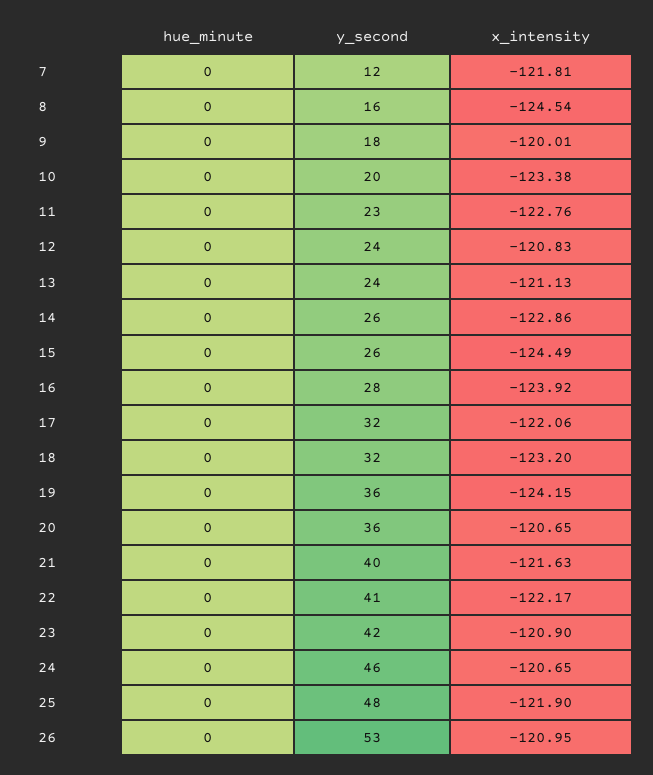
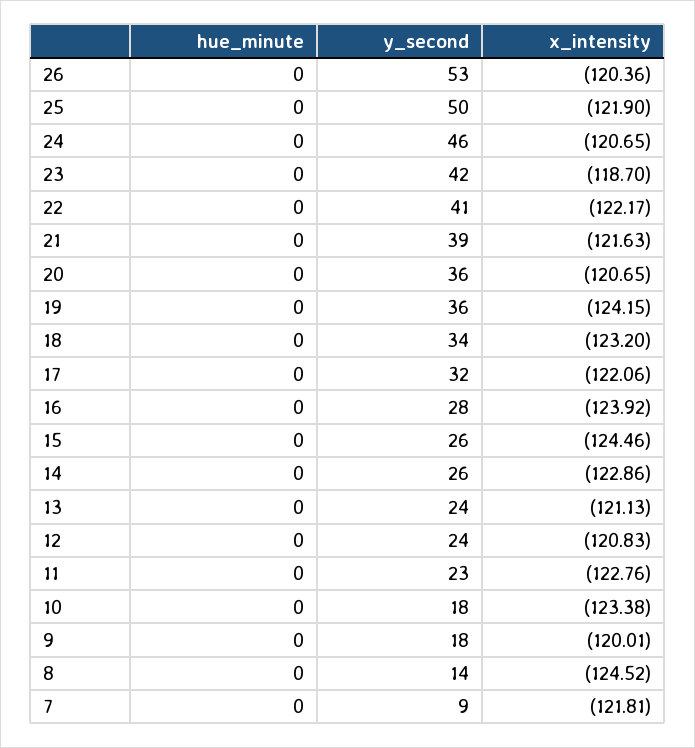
  {
    "hue_minute": {
      "7": 0,
      "8": 0,
      "9": 0,
      "10": 0,
      "11": 0,
      "12": 0,
      "13": 0,
      "14": 0,
      "15": 0,
      "16": 0,
      "17": 0,
      "18": 0,
      "19": 0,
      "20": 0,
      "21": 0,
      "22": 0,
      "23": 0,
      "24": 0,
      "25": 0,
      "26": 0
    },
    "y_second": {
-     "7": 12,
+     "7": 9,
-     "8": 16,
+     "8": 14,
      "9": 18,
-     "10": 20,
+     "10": 18,
      "11": 23,
      "12": 24,
      "13": 24,
      "14": 26,
      "15": 26,
      "16": 28,
      "17": 32,
-     "18": 32,
+     "18": 34,
      "19": 36,
      "20": 36,
-     "21": 40,
+     "21": 39,
      "22": 41,
      "23": 42,
      "24": 46,
-     "25": 48,
+     "25": 50,
      "26": 53
    },
    "x_intensity": {
      "7": -121.81,
-     "8": -124.54,
+     "8": -124.52,
      "9": -120.01,
      "10": -123.38,
      "11": -122.76,
      "12": -120.83,
      "13": -121.13,
      "14": -122.86,
-     "15": -124.49,
+     "15": -124.46,
      "16": -123.92,
      "17": -122.06,
      "18": -123.2,
      "19": -124.15,
      "20": -120.65,
      "21": -121.63,
      "22": -122.17,
-     "23": -120.9,
+     "23": -118.7,
      "24": -120.65,
      "25": -121.9,
-     "26": -120.95
+     "26": -120.36
    }
  }

